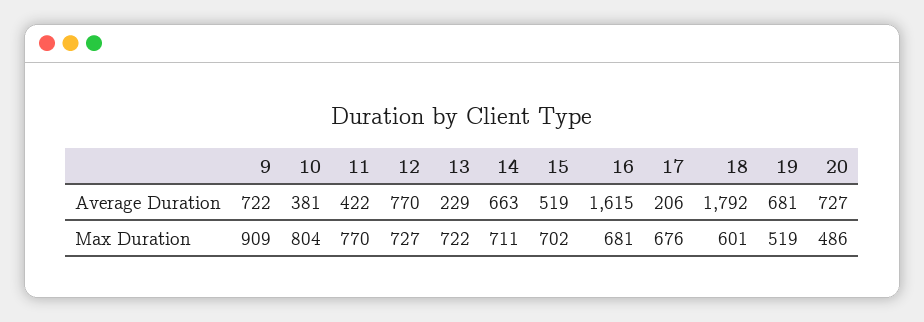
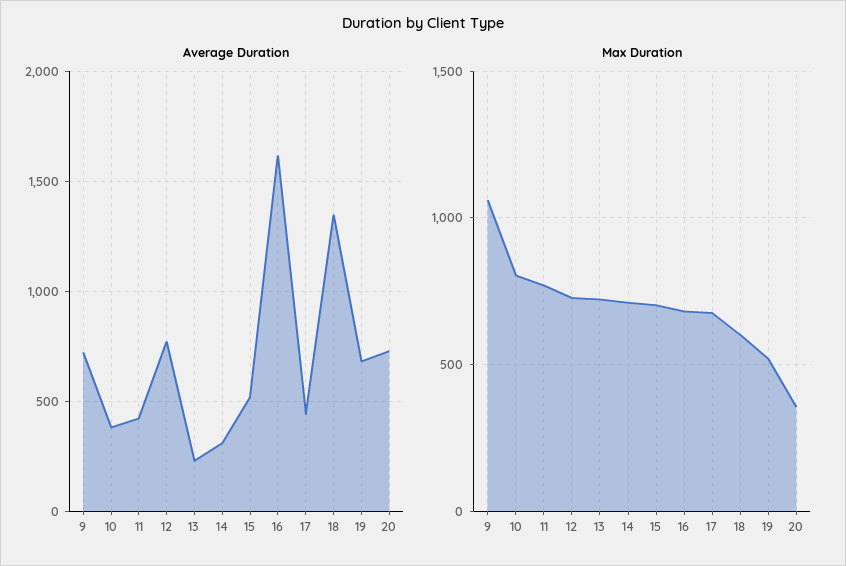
  {
    "Average Duration": {
      "9": 722,
      "10": 381,
      "11": 422,
      "12": 770,
      "13": 229,
-     "14": 663,
+     "14": 300,
      "15": 519,
      "16": 1615,
-     "17": 206,
+     "17": 450,
-     "18": 1792,
+     "18": 1350,
      "19": 681,
      "20": 727
    },
    "Max Duration": {
-     "9": 909,
+     "9": 1050,
      "10": 804,
      "11": 770,
      "12": 727,
      "13": 722,
      "14": 711,
      "15": 702,
      "16": 681,
      "17": 676,
      "18": 601,
      "19": 519,
-     "20": 486
+     "20": 350
    }
  }

